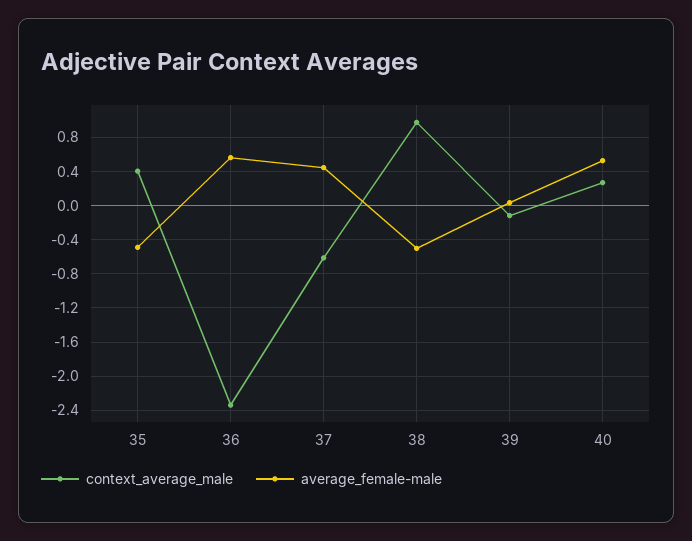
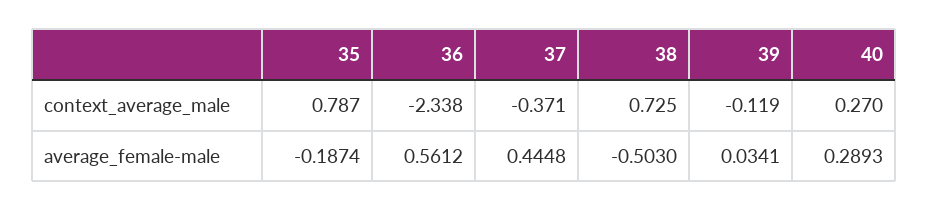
  {
    "context_average_male": {
-     "35": 0.4,
+     "35": 0.787,
      "36": -2.338,
-     "37": -0.6,
+     "37": -0.371,
-     "38": 1,
+     "38": 0.725,
      "39": -0.119,
      "40": 0.27
    },
    "average_female-male": {
-     "35": -0.5,
+     "35": -0.1874,
      "36": 0.5612,
      "37": 0.4448,
      "38": -0.503,
      "39": 0.0341,
-     "40": 0.5
+     "40": 0.2893
    }
  }

